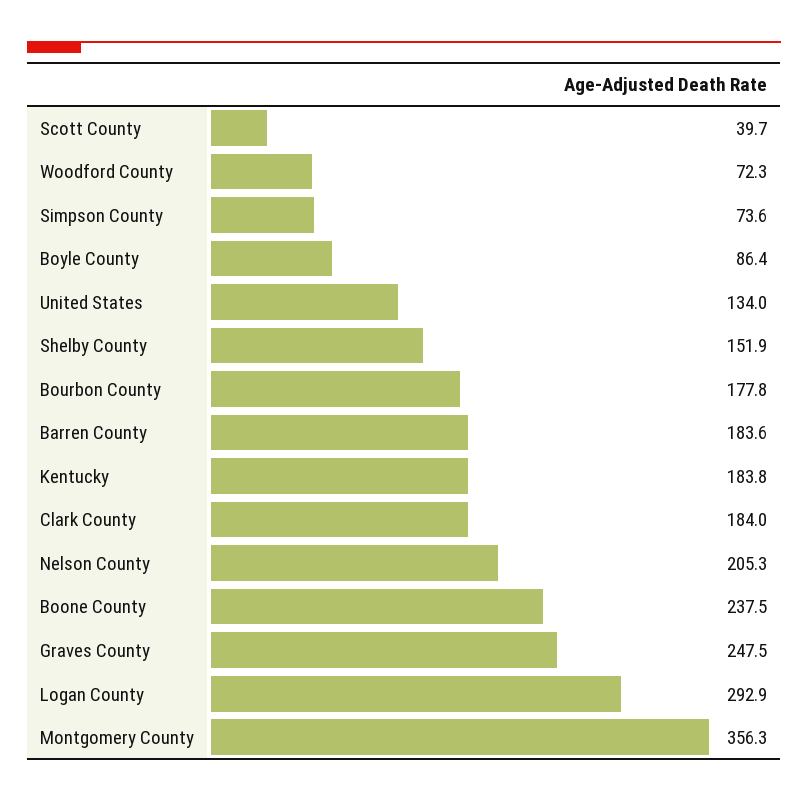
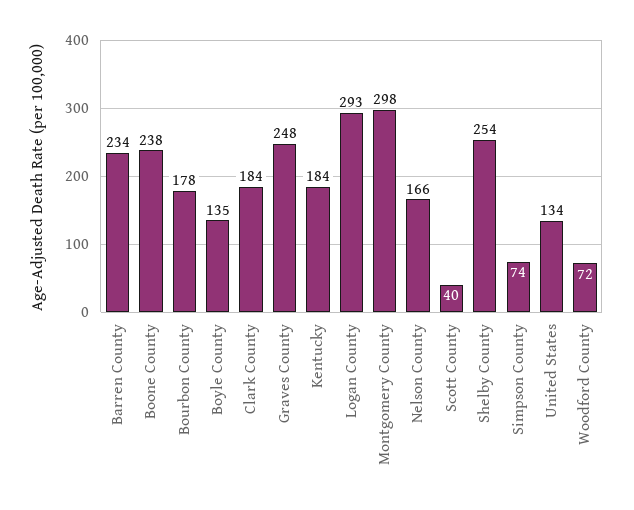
  {
    "Scott County": 39.7,
    "Woodford County": 72.3,
    "Simpson County": 73.6,
-   "Boyle County": 86.4,
+   "Boyle County": 135,
    "United States": 134,
-   "Shelby County": 151.9,
+   "Shelby County": 254,
    "Bourbon County": 177.8,
-   "Barren County": 183.6,
+   "Barren County": 234,
    "Kentucky": 183.8,
    "Clark County": 184,
-   "Nelson County": 205.3,
+   "Nelson County": 166,
    "Boone County": 237.5,
    "Graves County": 247.5,
    "Logan County": 292.9,
-   "Montgomery County": 356.3
+   "Montgomery County": 298
  }

